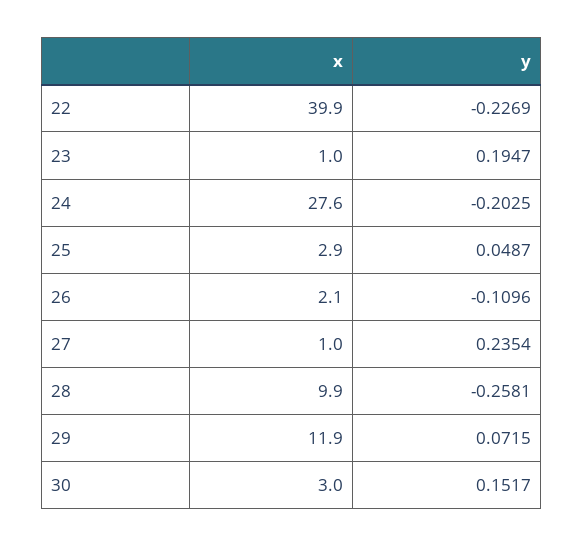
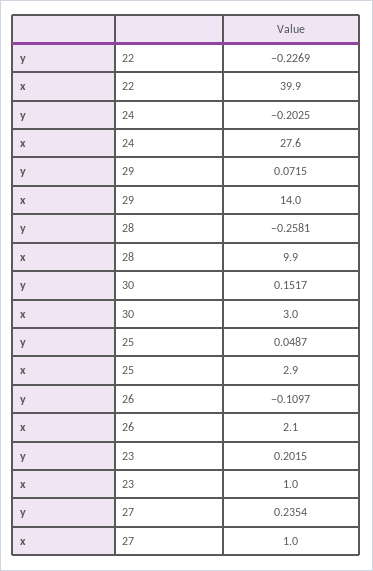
  {
    "x": {
      "22": 39.9,
      "23": 1,
      "24": 27.6,
      "25": 2.9,
      "26": 2.1,
      "27": 1,
      "28": 9.9,
-     "29": 11.9,
+     "29": 14,
      "30": 3
    },
    "y": {
      "22": -0.2269,
-     "23": 0.1947,
+     "23": 0.2015,
      "24": -0.2025,
      "25": 0.0487,
-     "26": -0.1096,
+     "26": -0.1097,
      "27": 0.2354,
      "28": -0.2581,
      "29": 0.0715,
      "30": 0.1517
    }
  }

